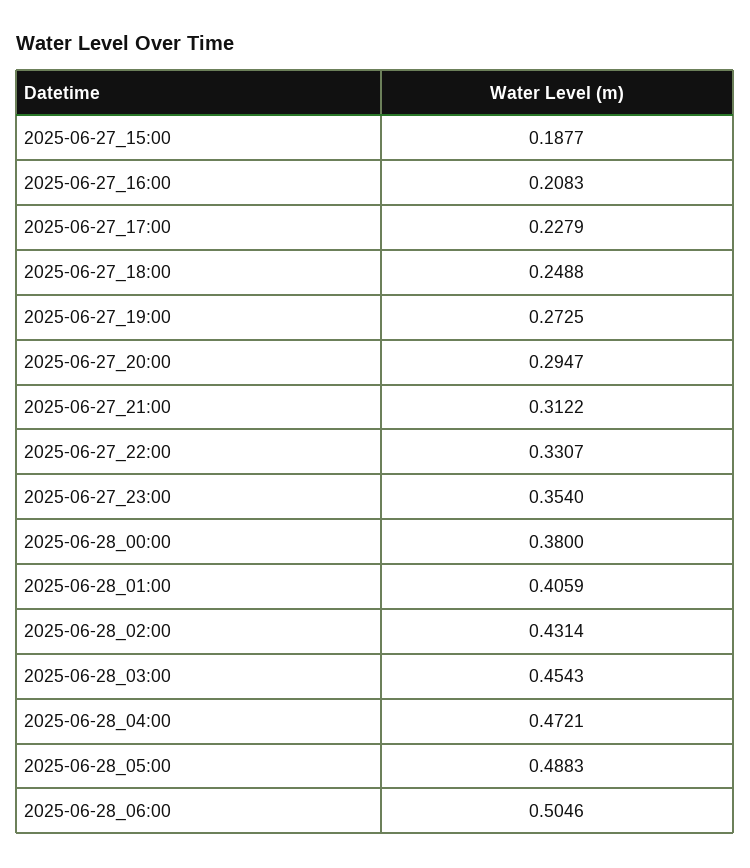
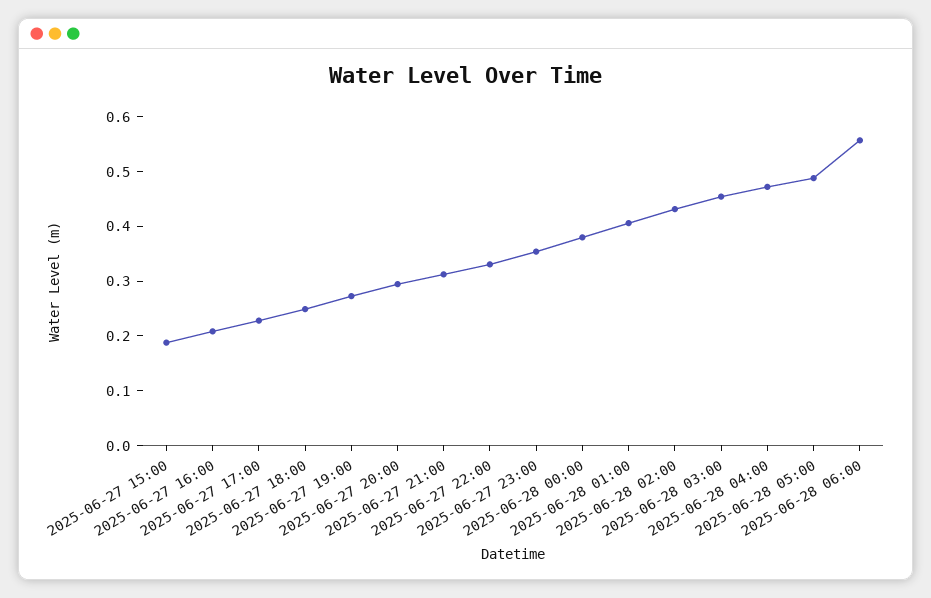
  {
    "2025-06-27_15:00": 0.1877,
    "2025-06-27_16:00": 0.2083,
    "2025-06-27_17:00": 0.2279,
    "2025-06-27_18:00": 0.2488,
    "2025-06-27_19:00": 0.2725,
    "2025-06-27_20:00": 0.2947,
    "2025-06-27_21:00": 0.3122,
    "2025-06-27_22:00": 0.3307,
    "2025-06-27_23:00": 0.354,
    "2025-06-28_00:00": 0.38,
    "2025-06-28_01:00": 0.4059,
    "2025-06-28_02:00": 0.4314,
    "2025-06-28_03:00": 0.4543,
    "2025-06-28_04:00": 0.4721,
    "2025-06-28_05:00": 0.4883,
-   "2025-06-28_06:00": 0.5046
+   "2025-06-28_06:00": 0.56
  }

